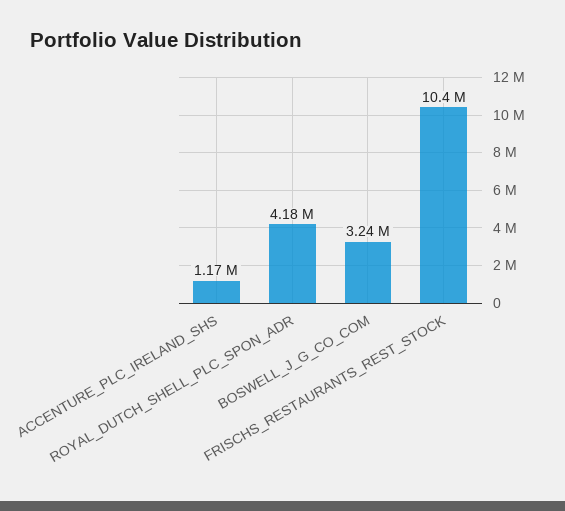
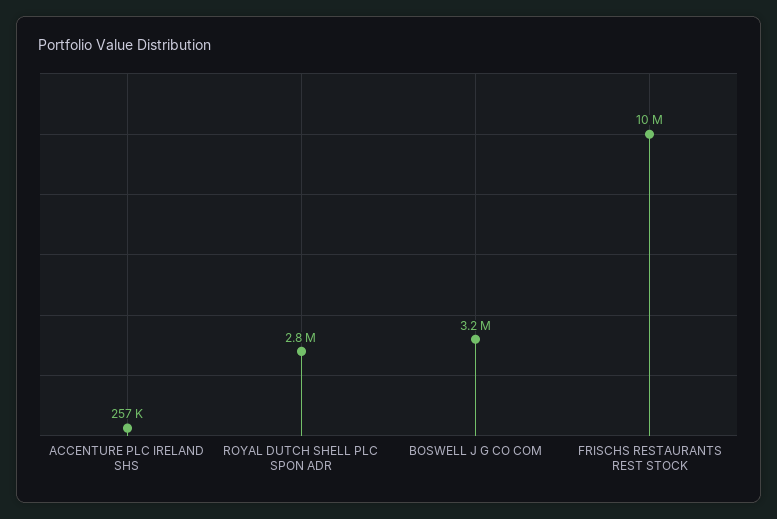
  {
-   "ACCENTURE_PLC_IRELAND_SHS": 1170000,
+   "ACCENTURE_PLC_IRELAND_SHS": 257000,
-   "ROYAL_DUTCH_SHELL_PLC_SPON_ADR": 4180000,
+   "ROYAL_DUTCH_SHELL_PLC_SPON_ADR": 2800000,
    "BOSWELL_J_G_CO_COM": 3240000,
    "FRISCHS_RESTAURANTS_REST_STOCK": 10400000
  }

